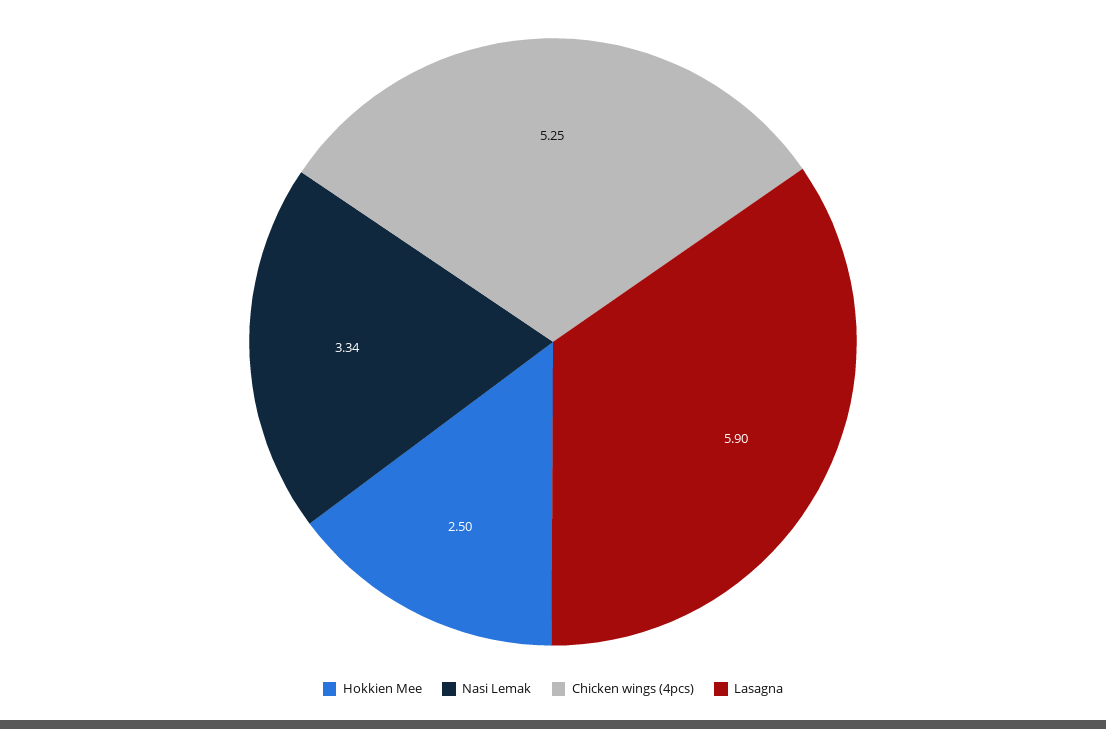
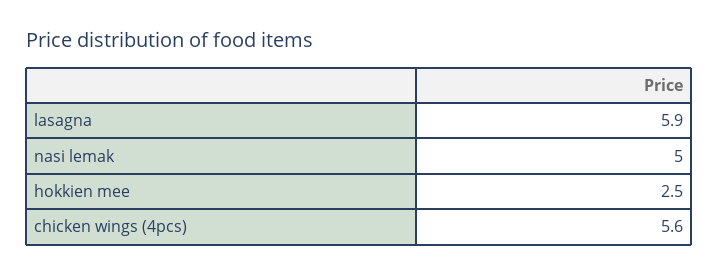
  {
    "Hokkien Mee": 2.5,
-   "Nasi Lemak": 3.34,
+   "Nasi Lemak": 5,
-   "Chicken wings (4pcs)": 5.25,
+   "Chicken wings (4pcs)": 5.6,
    "Lasagna": 5.9
  }

